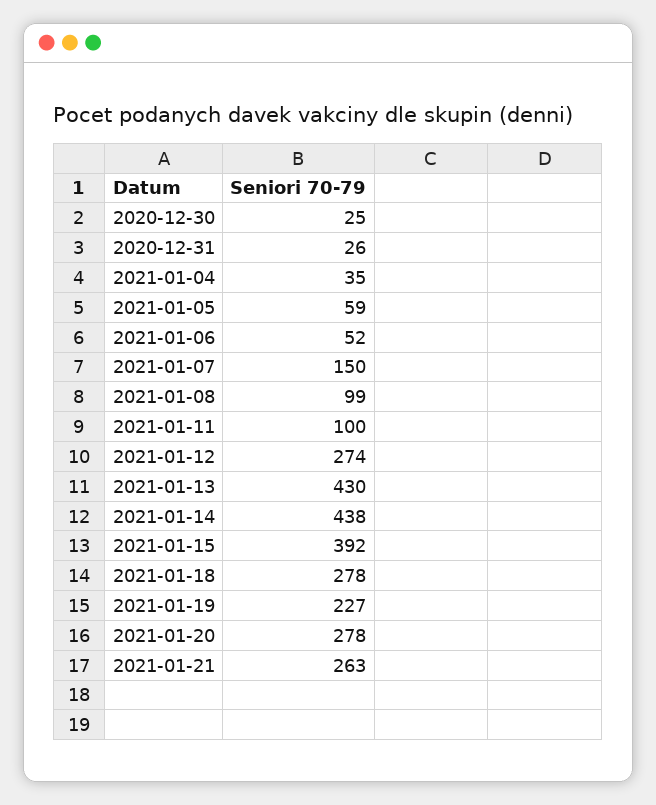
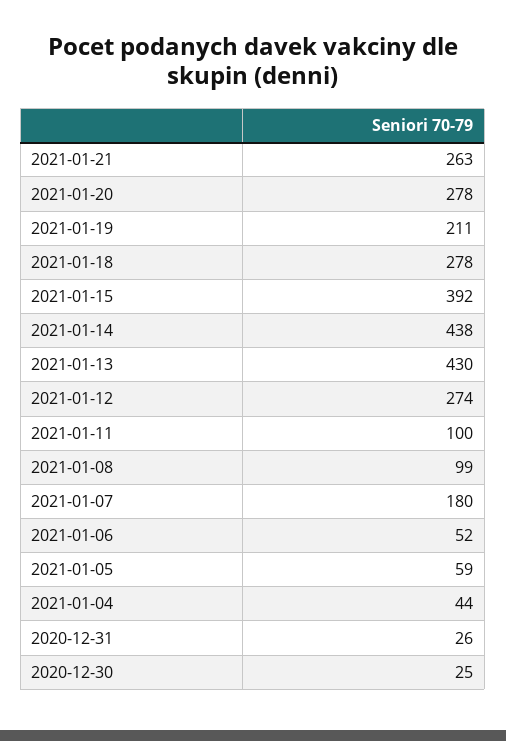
  {
    "2020-12-30": 25,
    "2020-12-31": 26,
-   "2021-01-04": 35,
+   "2021-01-04": 44,
    "2021-01-05": 59,
    "2021-01-06": 52,
-   "2021-01-07": 150,
+   "2021-01-07": 180,
    "2021-01-08": 99,
    "2021-01-11": 100,
    "2021-01-12": 274,
    "2021-01-13": 430,
    "2021-01-14": 438,
    "2021-01-15": 392,
    "2021-01-18": 278,
-   "2021-01-19": 227,
+   "2021-01-19": 211,
    "2021-01-20": 278,
    "2021-01-21": 263
  }

